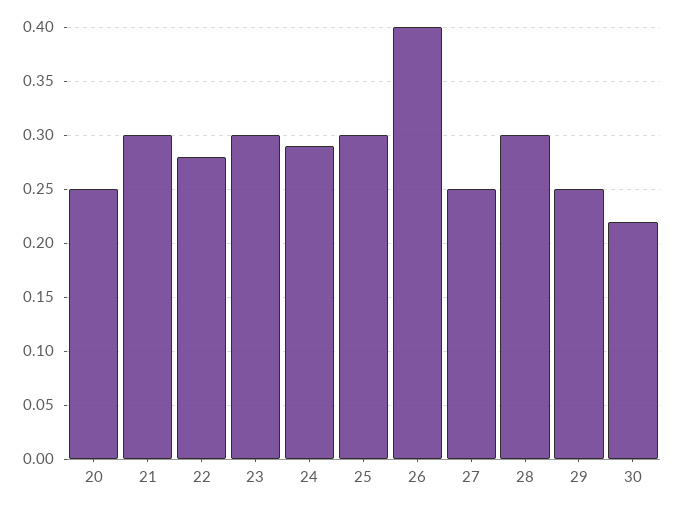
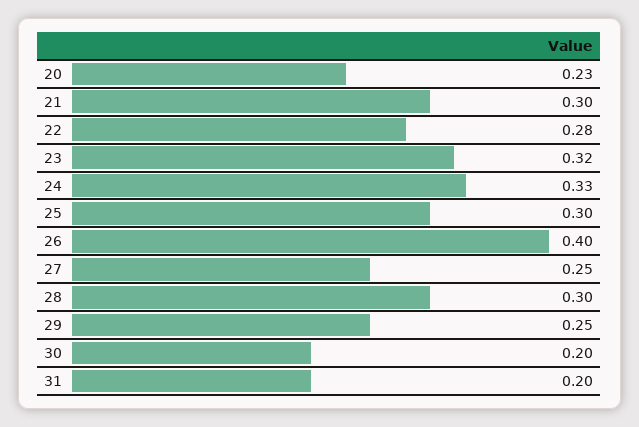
  {
-   "20": 0.25,
+   "20": 0.23,
    "21": 0.3,
    "22": 0.28,
-   "23": 0.3,
+   "23": 0.32,
-   "24": 0.29,
+   "24": 0.33,
    "25": 0.3,
    "26": 0.4,
    "27": 0.25,
    "28": 0.3,
    "29": 0.25,
-   "30": 0.22
+   "30": 0.2,
+   "31": 0.2
  }

